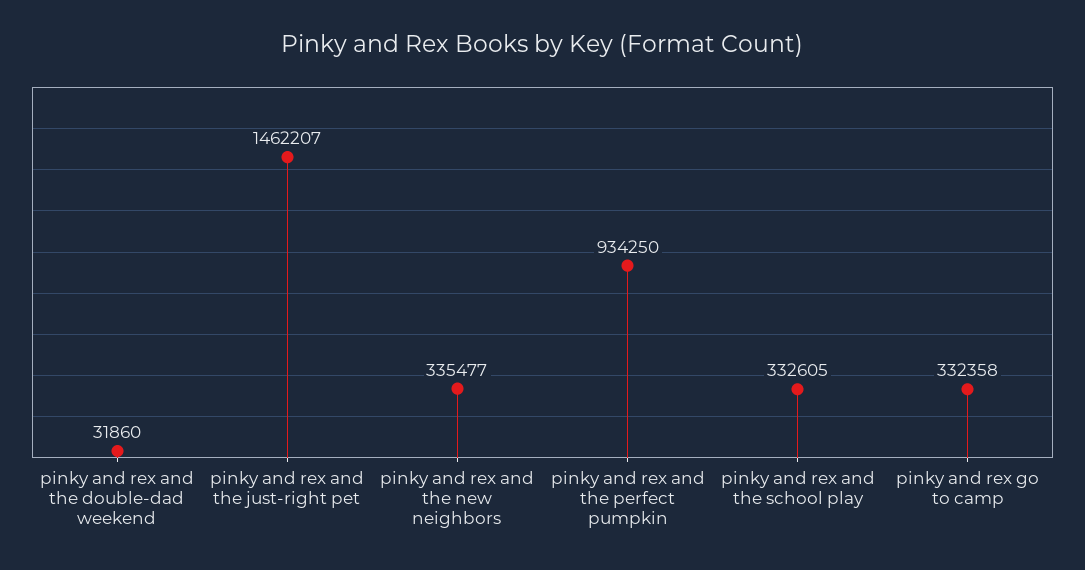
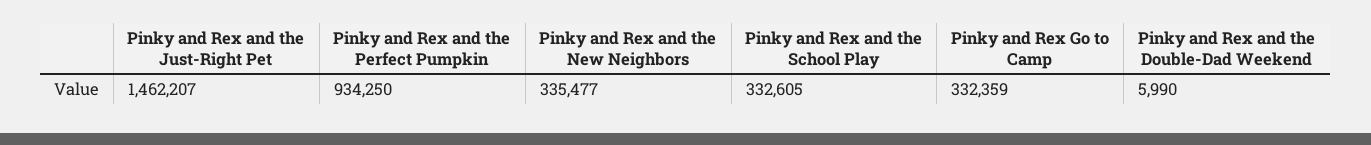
  {
-   "pinky and rex and the double-dad weekend": 31860,
+   "pinky and rex and the double-dad weekend": 5990,
    "pinky and rex and the just-right pet": 1462207,
    "pinky and rex and the new neighbors": 335477,
    "pinky and rex and the perfect pumpkin": 934250,
    "pinky and rex and the school play": 332605,
-   "pinky and rex go to camp": 332358
+   "pinky and rex go to camp": 332359
  }

